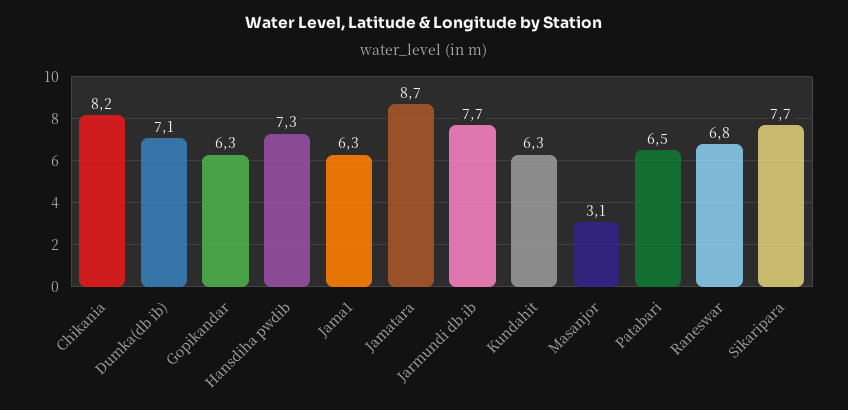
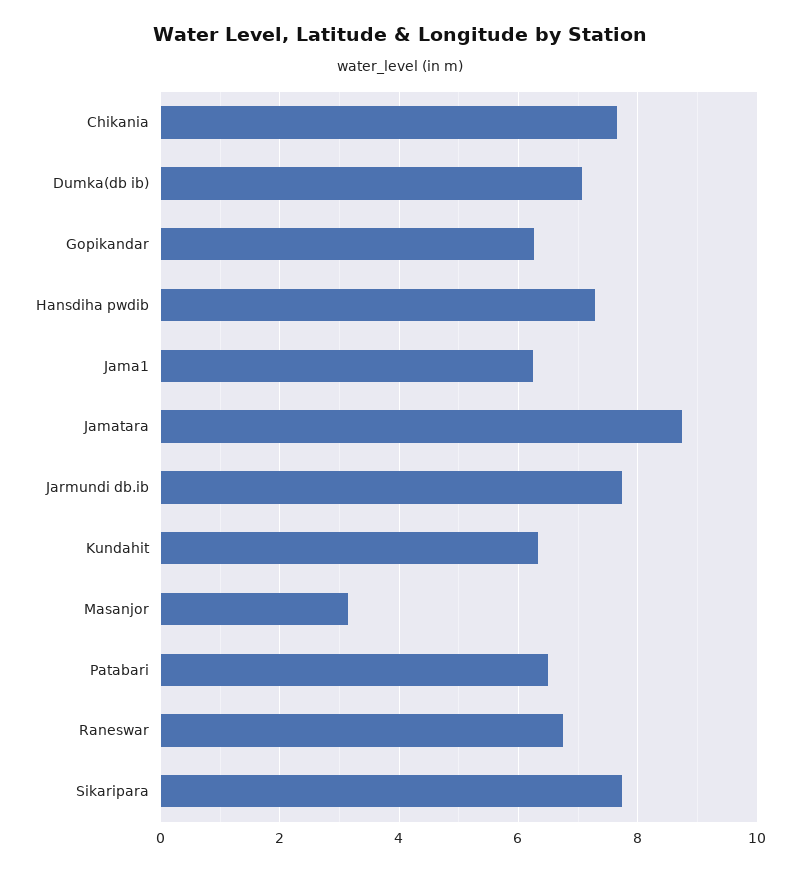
  {
-   "Chikania": 8.2,
+   "Chikania": 7.6,
    "Dumka(db ib)": 7.1,
    "Gopikandar": 6.3,
    "Hansdiha pwdib": 7.3,
    "Jama1": 6.3,
    "Jamatara": 8.7,
    "Jarmundi db.ib": 7.7,
    "Kundahit": 6.3,
    "Masanjor": 3.1,
    "Patabari": 6.5,
    "Raneswar": 6.8,
    "Sikaripara": 7.7
  }

